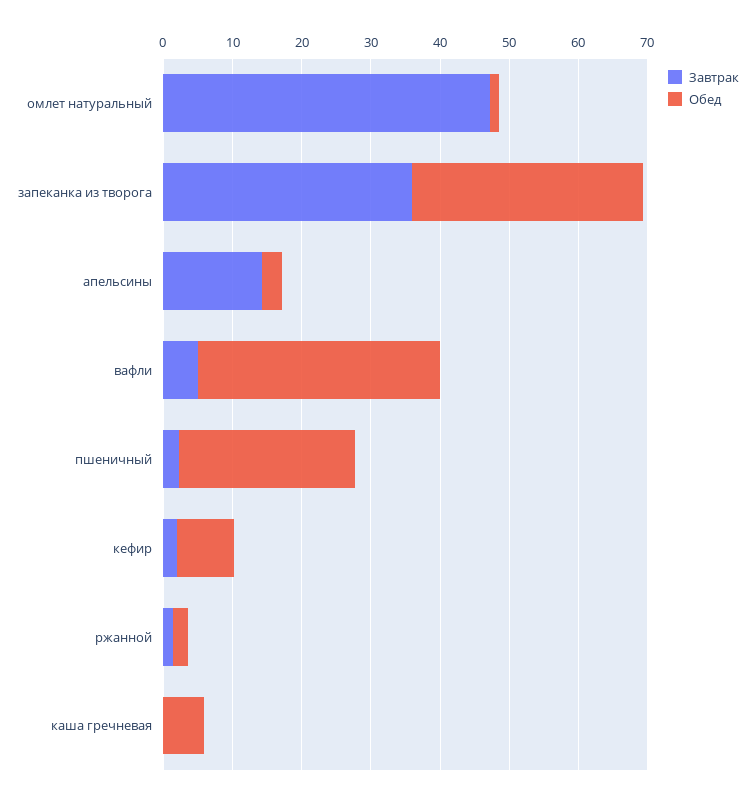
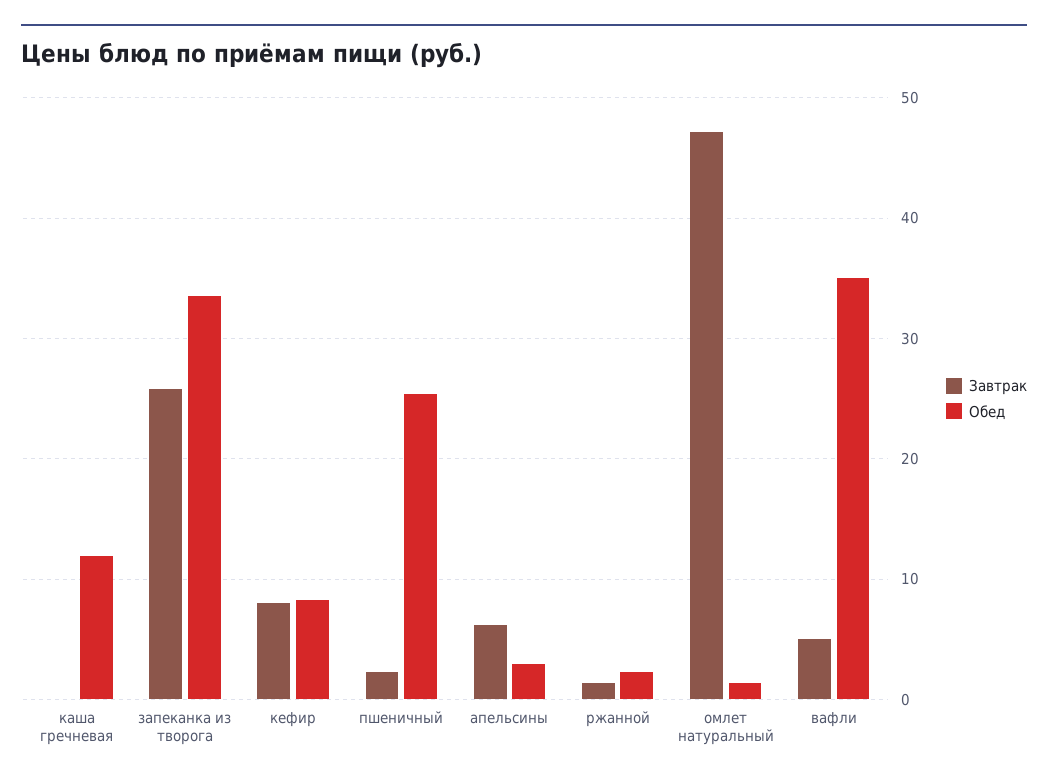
  {
    "Завтрак": {
      "омлет натуральный": 47,
-     "запеканка из творога": 36,
+     "запеканка из творога": 26,
-     "апельсины": 14,
+     "апельсины": 6,
      "вафли": 5,
      "пшеничный": 2,
-     "кефир": 2,
+     "кефир": 8,
      "ржанной": 1,
      "каша гречневая": 0
    },
    "Обед": {
      "омлет натуральный": 1,
      "запеканка из творога": 34,
      "апельсины": 3,
      "вафли": 35,
      "пшеничный": 25,
      "кефир": 8,
      "ржанной": 2,
-     "каша гречневая": 6
+     "каша гречневая": 12
    }
  }

